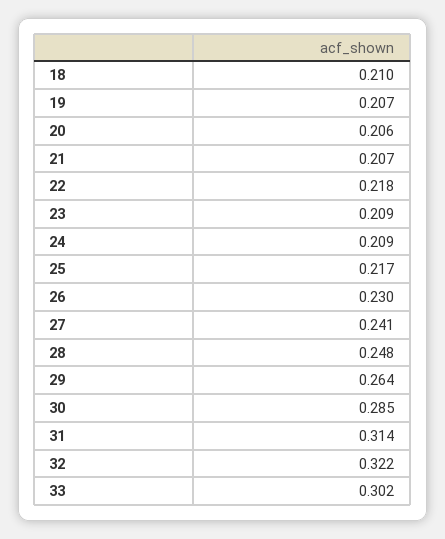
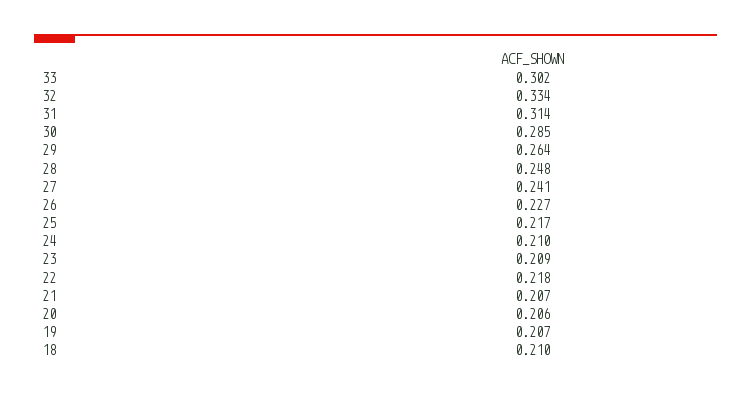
  {
    "18": 0.21,
    "19": 0.207,
    "20": 0.206,
    "21": 0.207,
    "22": 0.218,
    "23": 0.209,
-   "24": 0.209,
+   "24": 0.21,
    "25": 0.217,
-   "26": 0.23,
+   "26": 0.227,
    "27": 0.241,
    "28": 0.248,
    "29": 0.264,
    "30": 0.285,
    "31": 0.314,
-   "32": 0.322,
+   "32": 0.334,
    "33": 0.302
  }

